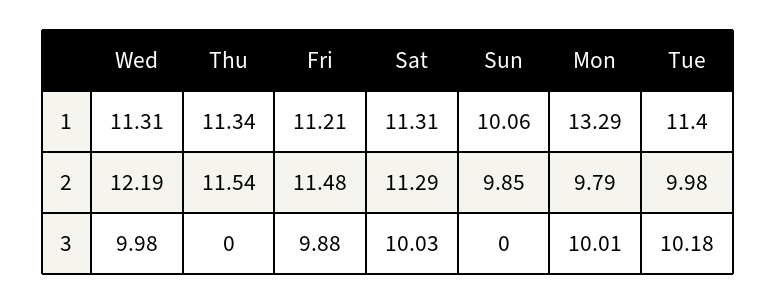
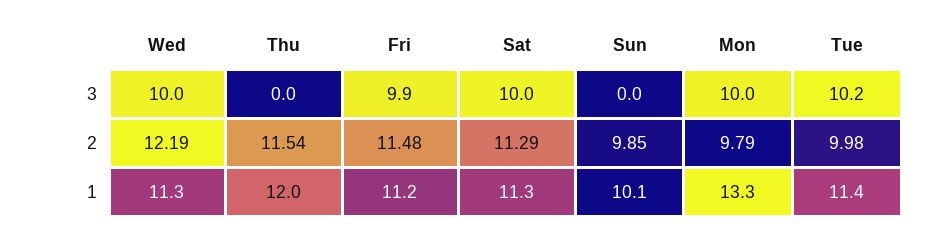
  {
    "Wed": {
      "1": 11.31,
      "2": 12.19,
      "3": 9.98
    },
    "Thu": {
-     "1": 11.34,
+     "1": 12,
      "2": 11.54,
      "3": 0
    },
    "Fri": {
      "1": 11.21,
      "2": 11.48,
      "3": 9.88
    },
    "Sat": {
      "1": 11.31,
      "2": 11.29,
      "3": 10.03
    },
    "Sun": {
      "1": 10.06,
      "2": 9.85,
      "3": 0
    },
    "Mon": {
      "1": 13.29,
      "2": 9.79,
      "3": 10.01
    },
    "Tue": {
      "1": 11.4,
      "2": 9.98,
      "3": 10.18
    }
  }

